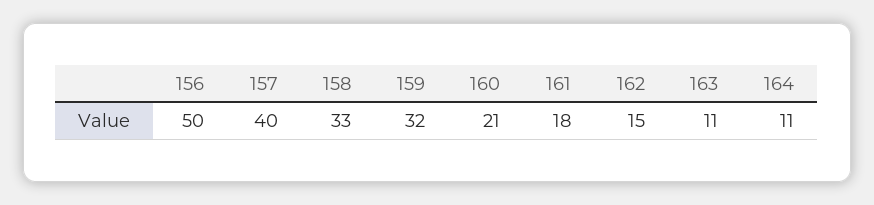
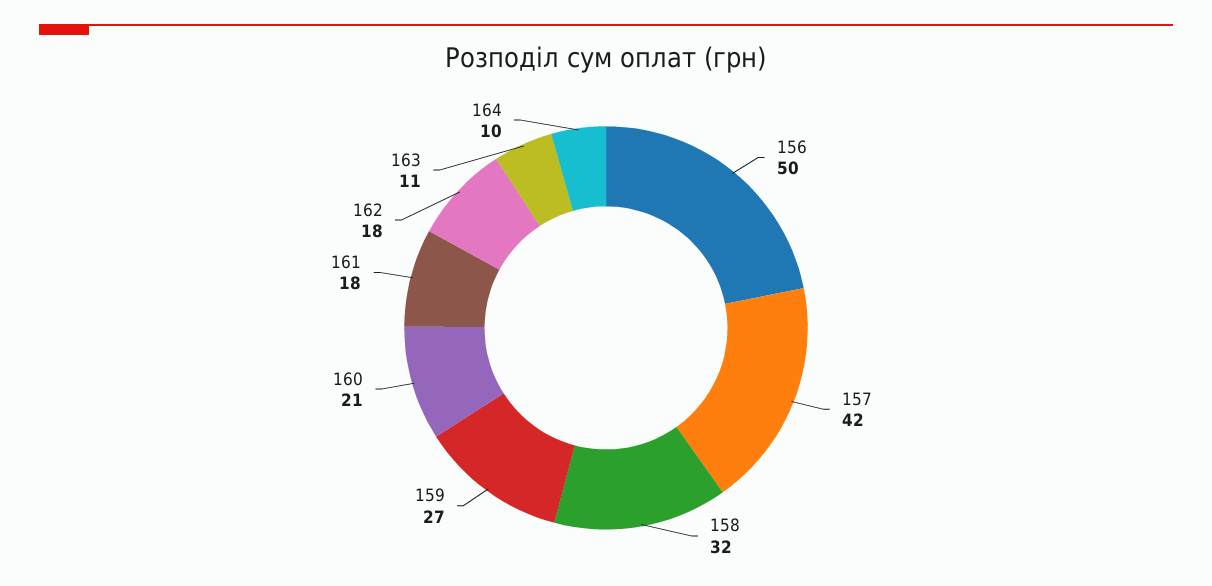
  {
    "156": 50,
-   "157": 40,
+   "157": 42,
-   "158": 33,
+   "158": 32,
-   "159": 32,
+   "159": 27,
    "160": 21,
    "161": 18,
-   "162": 15,
+   "162": 18,
    "163": 11,
-   "164": 11
+   "164": 10
  }

